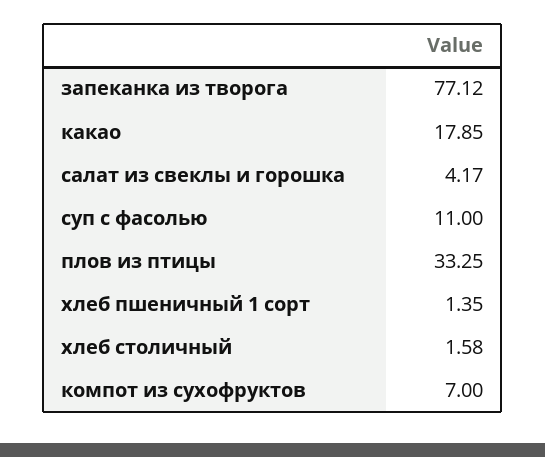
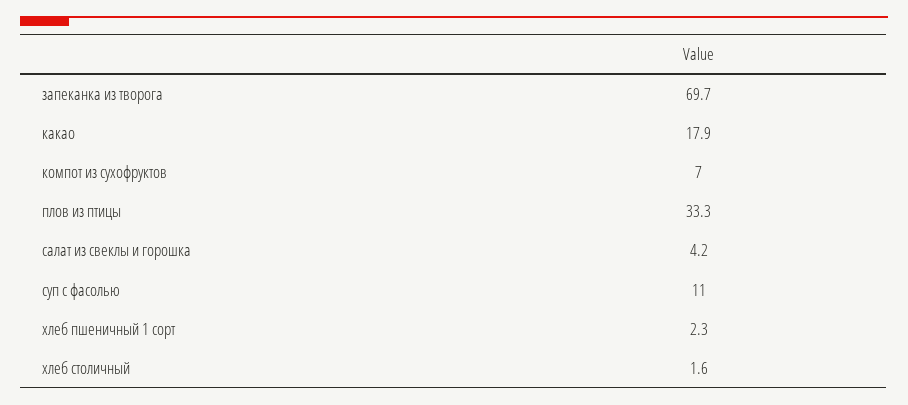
  {
-   "запеканка из творога": 77.12,
+   "запеканка из творога": 69.7,
    "какао": 17.85,
    "салат из свеклы и горошка": 4.17,
    "суп с фасолью": 11,
    "плов из птицы": 33.25,
-   "хлеб пшеничный 1 сорт": 1.35,
+   "хлеб пшеничный 1 сорт": 2.3,
    "хлеб столичный": 1.58,
    "компот из сухофруктов": 7
  }

